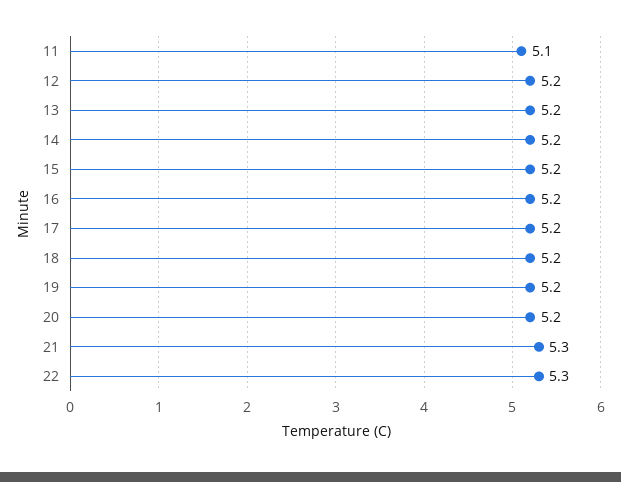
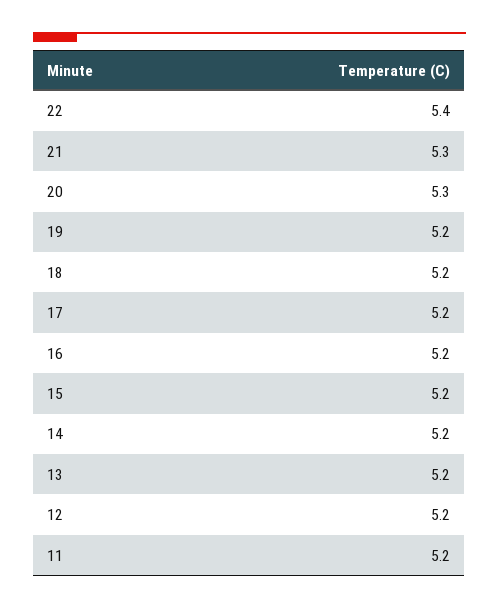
  {
-   "11": 5.1,
+   "11": 5.2,
    "12": 5.2,
    "13": 5.2,
    "14": 5.2,
    "15": 5.2,
    "16": 5.2,
    "17": 5.2,
    "18": 5.2,
    "19": 5.2,
-   "20": 5.2,
+   "20": 5.3,
    "21": 5.3,
-   "22": 5.3
+   "22": 5.4
  }

